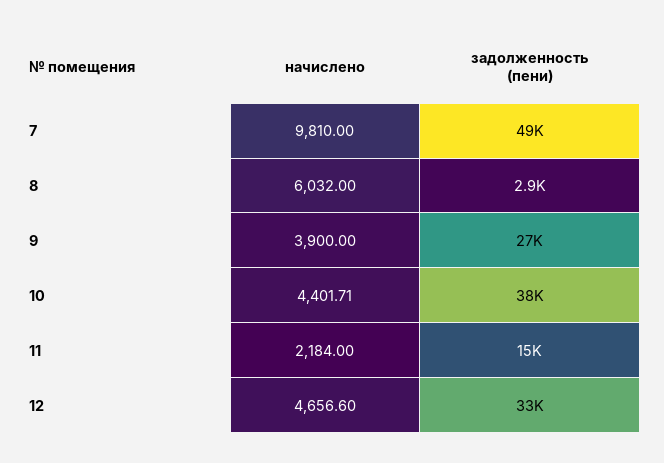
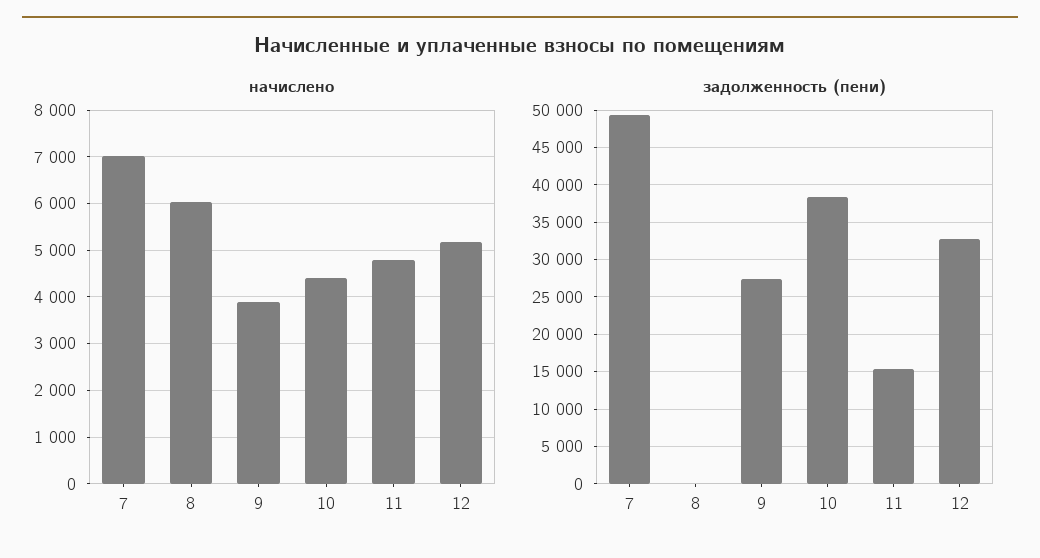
  {
    "начислено": {
-     "7": 9810,
+     "7": 7000,
      "8": 6032,
      "9": 3900,
      "10": 4401.71,
-     "11": 2184,
+     "11": 4800,
-     "12": 4656.6
+     "12": 5200
    },
    "задолженность (пени)": {
      "7": 49000,
-     "8": 2900,
+     "8": 0,
      "9": 27000,
      "10": 38000,
      "11": 15000,
      "12": 33000
    }
  }

